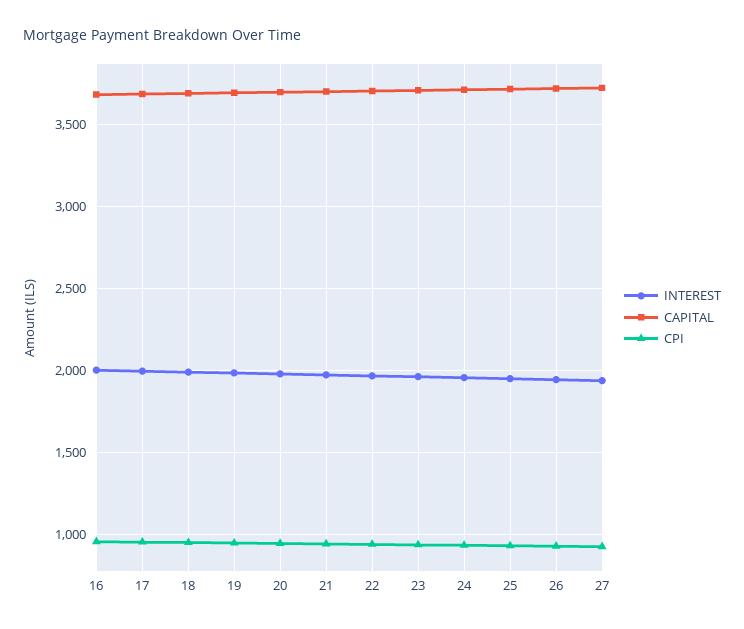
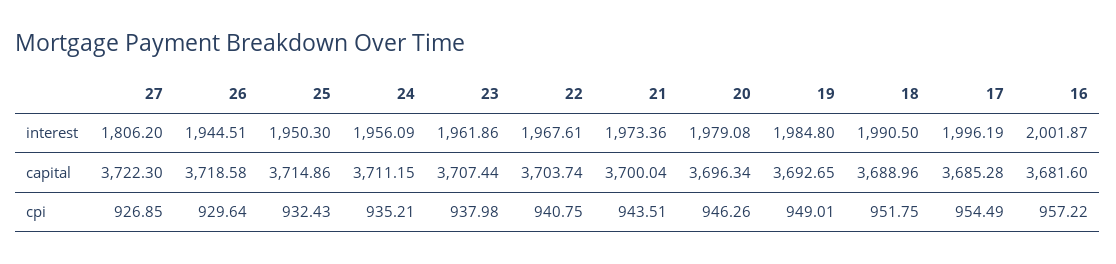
  {
    "INTEREST": {
      "16": 2001.87,
      "17": 1996.19,
      "18": 1990.5,
      "19": 1984.8,
      "20": 1979.08,
      "21": 1973.36,
      "22": 1967.61,
      "23": 1961.86,
      "24": 1956.09,
      "25": 1950.3,
      "26": 1944.51,
-     "27": 1950
+     "27": 1806.2
    },
    "CAPITAL": {
      "16": 3681.6,
      "17": 3685.28,
      "18": 3688.96,
      "19": 3692.65,
      "20": 3696.34,
      "21": 3700.04,
      "22": 3703.74,
      "23": 3707.44,
      "24": 3711.15,
      "25": 3714.86,
      "26": 3718.58,
      "27": 3722.3
    },
    "CPI": {
      "16": 957.22,
      "17": 954.49,
      "18": 951.75,
      "19": 949.01,
      "20": 946.26,
      "21": 943.51,
      "22": 940.75,
      "23": 937.98,
      "24": 935.21,
      "25": 932.43,
      "26": 929.64,
      "27": 926.85
    }
  }

